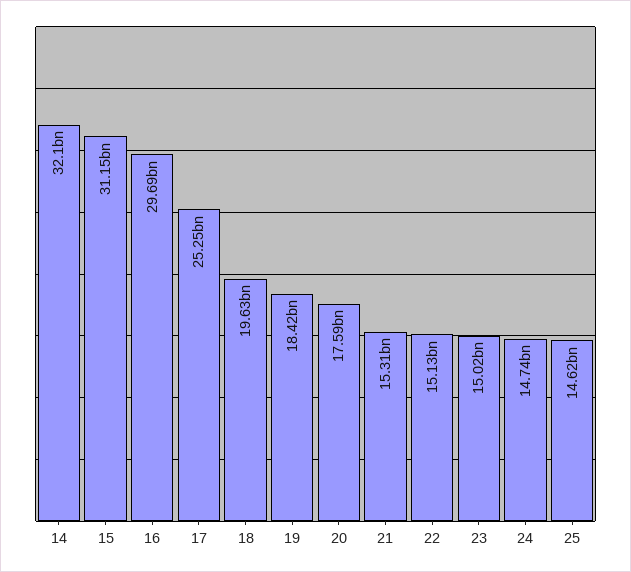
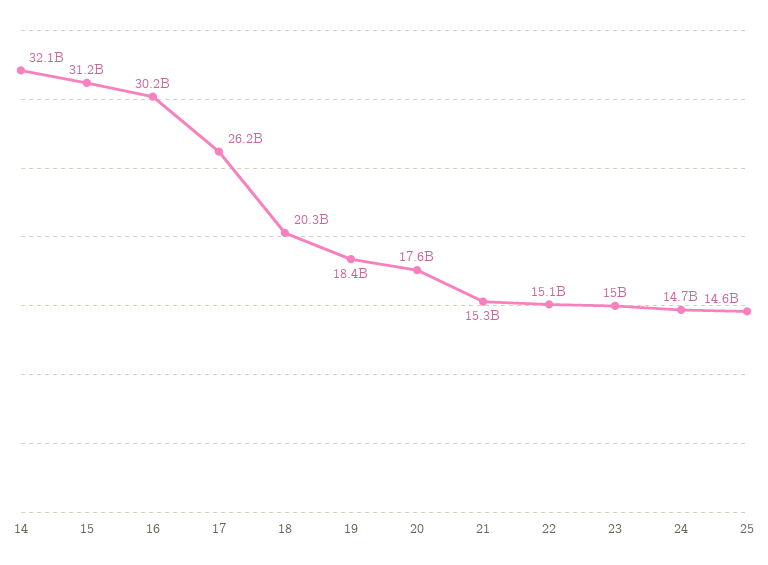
  {
    "14": 32100000000,
    "15": 31150000000,
-   "16": 29690000000,
+   "16": 30200000000,
-   "17": 25250000000,
+   "17": 26200000000,
-   "18": 19630000000,
+   "18": 20300000000,
    "19": 18420000000,
    "20": 17590000000,
    "21": 15310000000,
    "22": 15130000000,
    "23": 15020000000,
    "24": 14740000000,
    "25": 14620000000
  }

